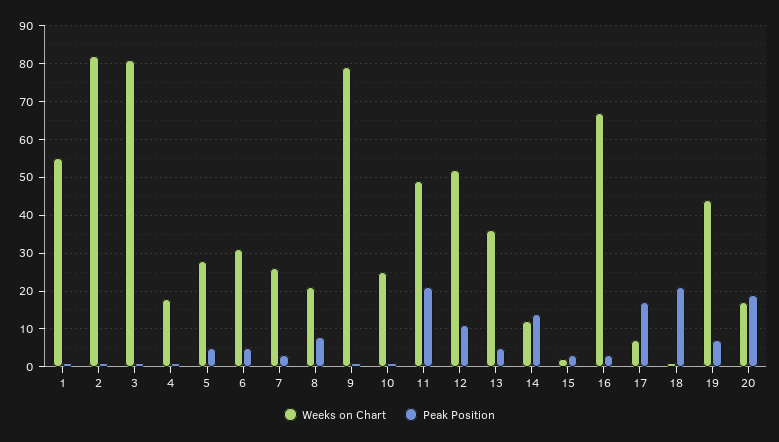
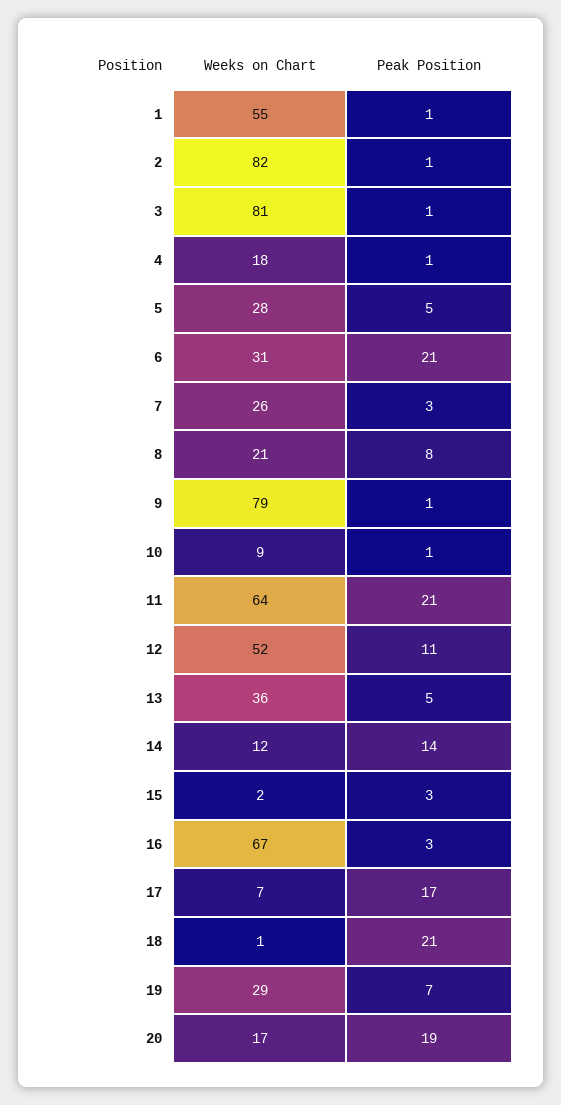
  {
    "Weeks on Chart": {
      "1": 55,
      "2": 82,
      "3": 81,
      "4": 18,
      "5": 28,
      "6": 31,
      "7": 26,
      "8": 21,
      "9": 79,
-     "10": 25,
+     "10": 9,
-     "11": 50,
+     "11": 64,
      "12": 52,
      "13": 36,
      "14": 12,
      "15": 2,
      "16": 67,
      "17": 7,
      "18": 1,
-     "19": 45,
+     "19": 29,
      "20": 17
    },
    "Peak Position": {
      "1": 1,
      "2": 1,
      "3": 1,
      "4": 1,
      "5": 5,
-     "6": 5,
+     "6": 21,
      "7": 3,
      "8": 8,
      "9": 1,
      "10": 1,
      "11": 21,
      "12": 11,
      "13": 5,
      "14": 14,
      "15": 3,
      "16": 3,
      "17": 17,
      "18": 21,
      "19": 7,
      "20": 19
    }
  }

